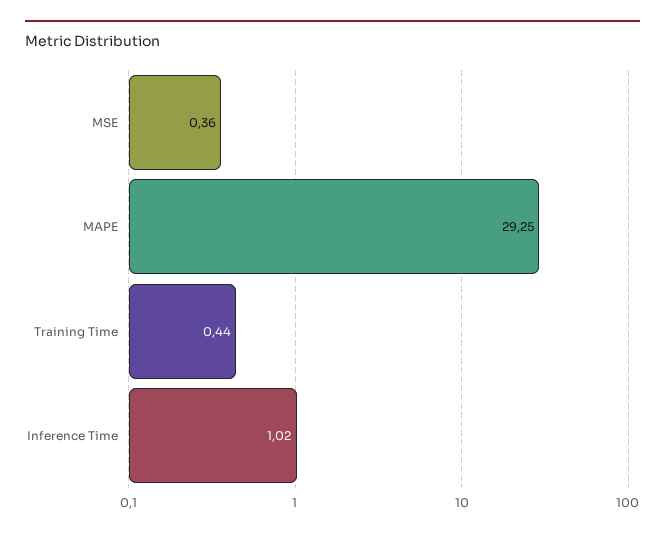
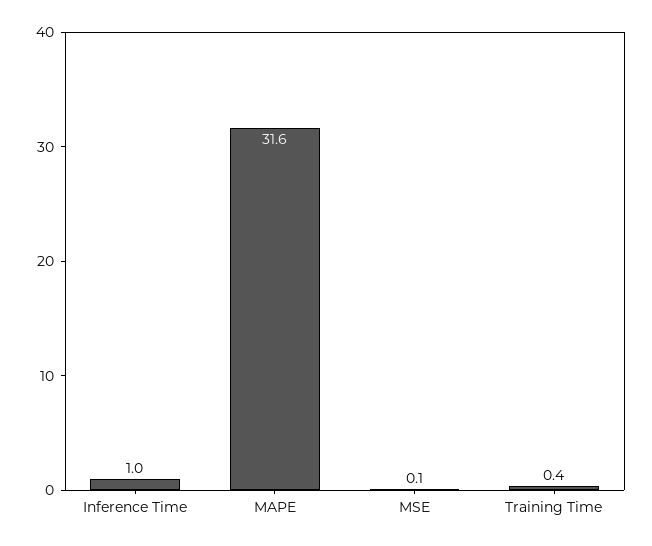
  {
-   "MSE": 0.36,
+   "MSE": 0.1,
-   "MAPE": 29.25,
+   "MAPE": 31.6,
    "Training Time": 0.44,
    "Inference Time": 1.02
  }

